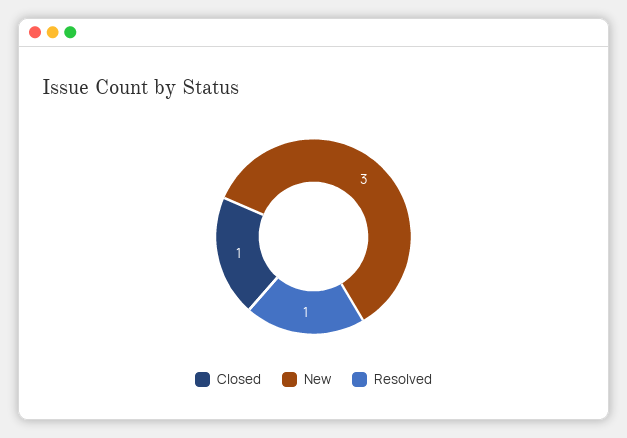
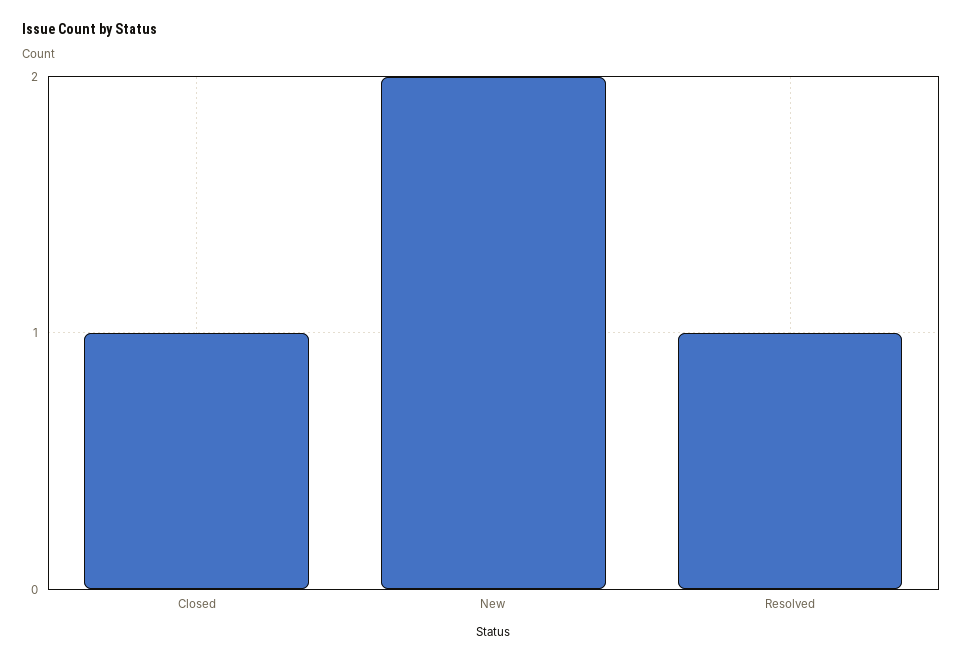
  {
    "Closed": 1,
-   "New": 3,
+   "New": 2,
    "Resolved": 1
  }

